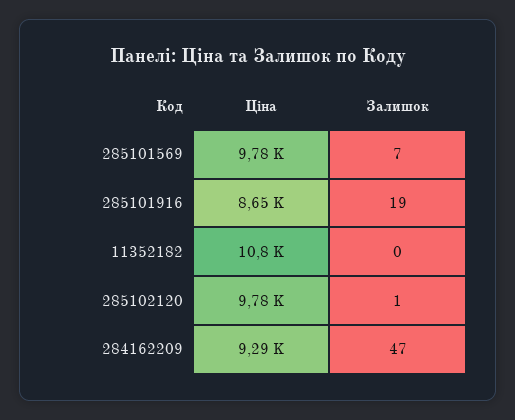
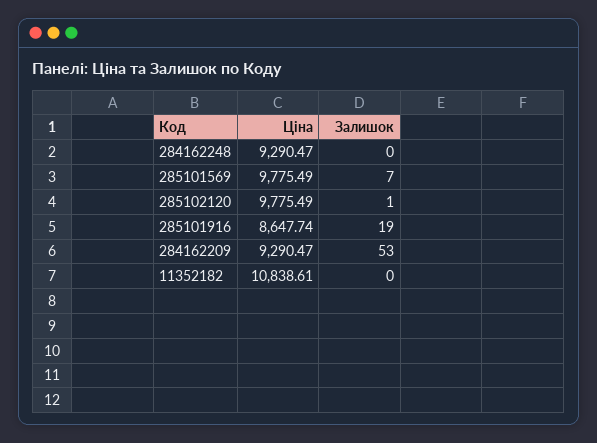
  {
    "Ціна": {
      "285101569": 9775.49,
      "285101916": 8647.74,
      "11352182": 10838.61,
      "285102120": 9775.49,
-     "284162209": 9290.47
+     "284162209": 9290.47,
+     "284162248": 9290.47
    },
    "Залишок": {
      "285101569": 7,
      "285101916": 19,
      "11352182": 0,
      "285102120": 1,
-     "284162209": 47
+     "284162209": 53,
+     "284162248": 0
    }
  }

